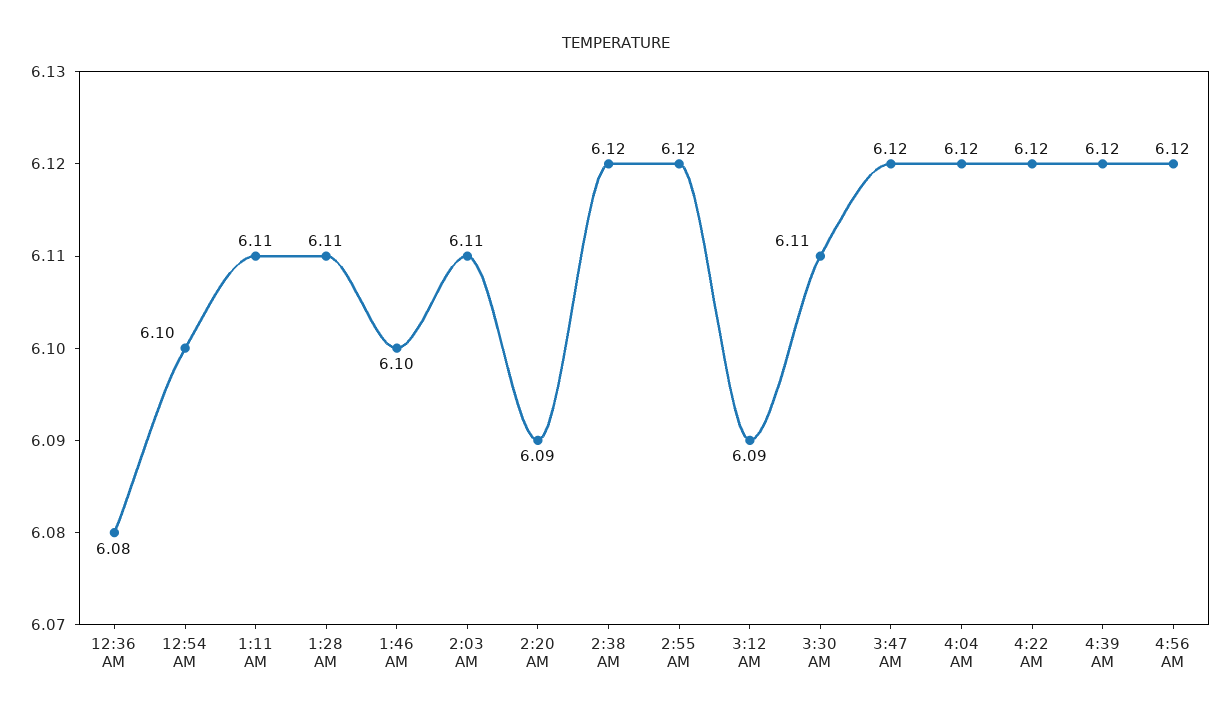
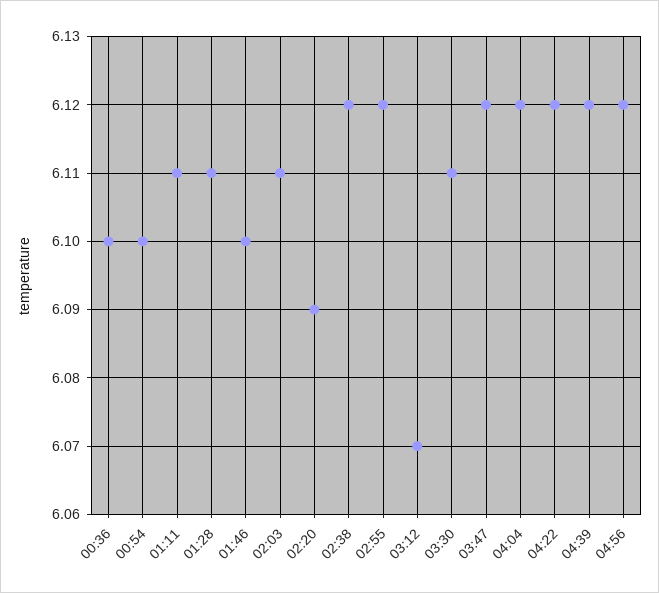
  {
-   "12:36 AM": 6.08,
+   "12:36 AM": 6.1,
    "12:54 AM": 6.1,
    "1:11 AM": 6.11,
    "1:28 AM": 6.11,
    "1:46 AM": 6.1,
    "2:03 AM": 6.11,
    "2:20 AM": 6.09,
    "2:38 AM": 6.12,
    "2:55 AM": 6.12,
-   "3:12 AM": 6.09,
+   "3:12 AM": 6.07,
    "3:30 AM": 6.11,
    "3:47 AM": 6.12,
    "4:04 AM": 6.12,
    "4:22 AM": 6.12,
    "4:39 AM": 6.12,
    "4:56 AM": 6.12
  }

